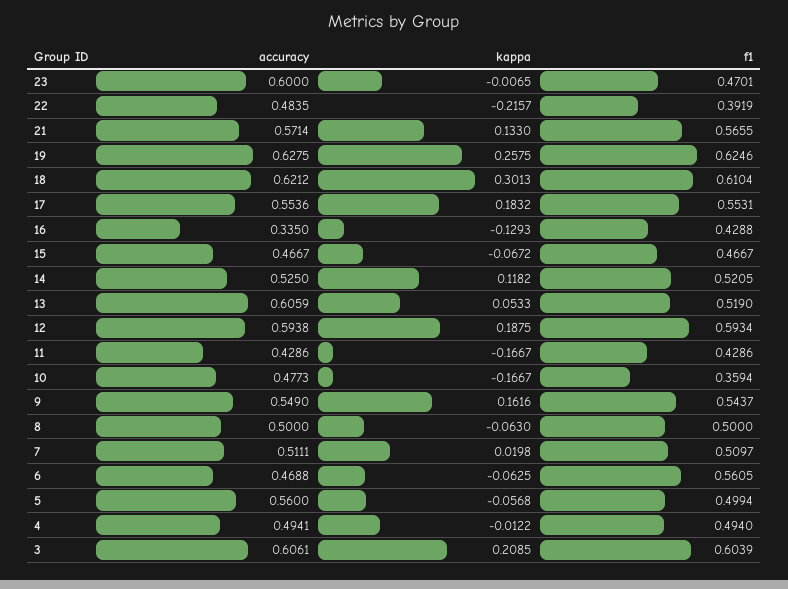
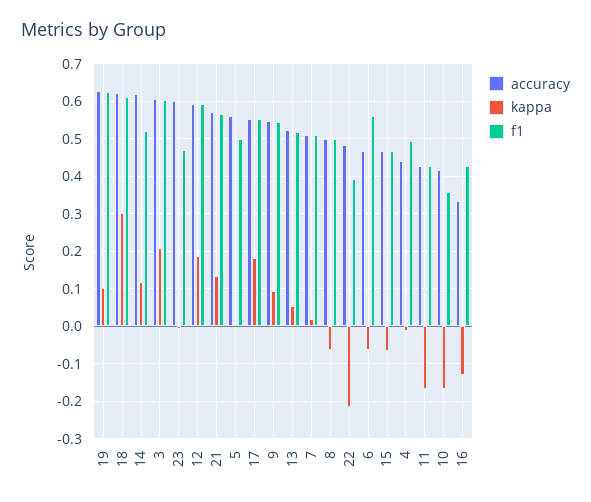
  {
    "accuracy": {
      "23": 0.6,
      "22": 0.4835,
      "21": 0.5714,
      "19": 0.6275,
      "18": 0.6212,
      "17": 0.5536,
      "16": 0.335,
      "15": 0.4667,
-     "14": 0.525,
+     "14": 0.62,
-     "13": 0.6059,
+     "13": 0.52,
      "12": 0.5938,
      "11": 0.4286,
-     "10": 0.4773,
+     "10": 0.42,
      "9": 0.549,
      "8": 0.5,
      "7": 0.5111,
      "6": 0.4688,
      "5": 0.56,
-     "4": 0.4941,
+     "4": 0.44,
      "3": 0.6061
    },
    "kappa": {
      "23": -0.0065,
      "22": -0.2157,
      "21": 0.133,
-     "19": 0.2575,
+     "19": 0.1,
      "18": 0.3013,
      "17": 0.1832,
      "16": -0.1293,
      "15": -0.0672,
      "14": 0.1182,
      "13": 0.0533,
      "12": 0.1875,
      "11": -0.1667,
      "10": -0.1667,
-     "9": 0.1616,
+     "9": 0.1,
      "8": -0.063,
      "7": 0.0198,
      "6": -0.0625,
-     "5": -0.0568,
+     "5": 0,
      "4": -0.0122,
      "3": 0.2085
    },
    "f1": {
      "23": 0.4701,
      "22": 0.3919,
      "21": 0.5655,
      "19": 0.6246,
      "18": 0.6104,
      "17": 0.5531,
      "16": 0.4288,
      "15": 0.4667,
      "14": 0.5205,
      "13": 0.519,
      "12": 0.5934,
      "11": 0.4286,
      "10": 0.3594,
      "9": 0.5437,
      "8": 0.5,
      "7": 0.5097,
      "6": 0.5605,
      "5": 0.4994,
      "4": 0.494,
      "3": 0.6039
    }
  }

